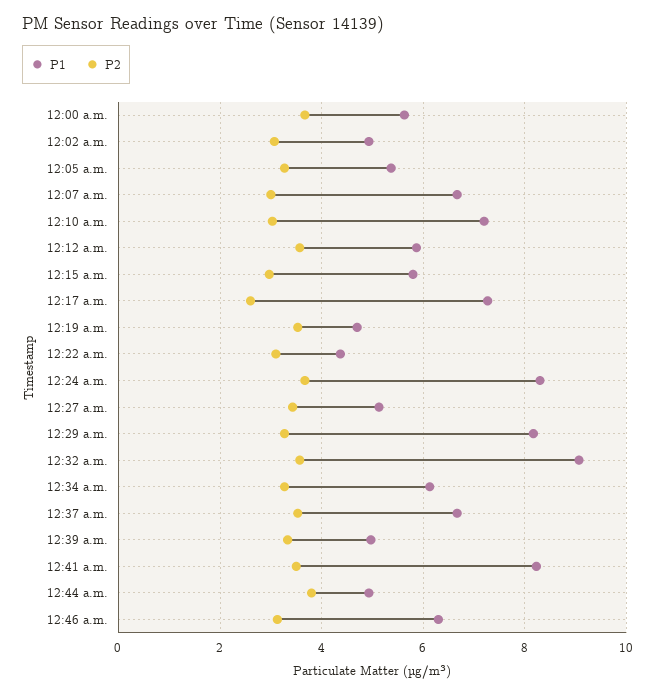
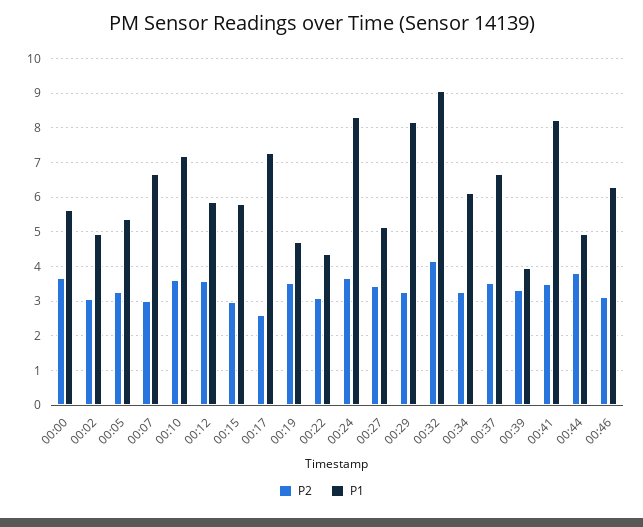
  {
    "P1": {
      "12:00 a.m.": 5.6,
      "12:02 a.m.": 5,
      "12:05 a.m.": 5.4,
      "12:07 a.m.": 6.6,
      "12:10 a.m.": 7.2,
      "12:12 a.m.": 5.8,
      "12:15 a.m.": 5.8,
      "12:17 a.m.": 7.2,
      "12:19 a.m.": 4.8,
      "12:22 a.m.": 4.4,
      "12:24 a.m.": 8.4,
      "12:27 a.m.": 5.2,
      "12:29 a.m.": 8.2,
      "12:32 a.m.": 9,
      "12:34 a.m.": 6.2,
      "12:37 a.m.": 6.6,
-     "12:39 a.m.": 5,
+     "12:39 a.m.": 4,
      "12:41 a.m.": 8.2,
      "12:44 a.m.": 5,
      "12:46 a.m.": 6.4
    },
    "P2": {
      "12:00 a.m.": 3.6,
      "12:02 a.m.": 3,
      "12:05 a.m.": 3.2,
      "12:07 a.m.": 3,
-     "12:10 a.m.": 3,
+     "12:10 a.m.": 3.6,
      "12:12 a.m.": 3.6,
      "12:15 a.m.": 3,
      "12:17 a.m.": 2.6,
      "12:19 a.m.": 3.6,
      "12:22 a.m.": 3.2,
      "12:24 a.m.": 3.6,
      "12:27 a.m.": 3.4,
      "12:29 a.m.": 3.2,
-     "12:32 a.m.": 3.6,
+     "12:32 a.m.": 4.2,
      "12:34 a.m.": 3.2,
      "12:37 a.m.": 3.6,
      "12:39 a.m.": 3.4,
      "12:41 a.m.": 3.6,
      "12:44 a.m.": 3.8,
      "12:46 a.m.": 3.2
    }
  }

